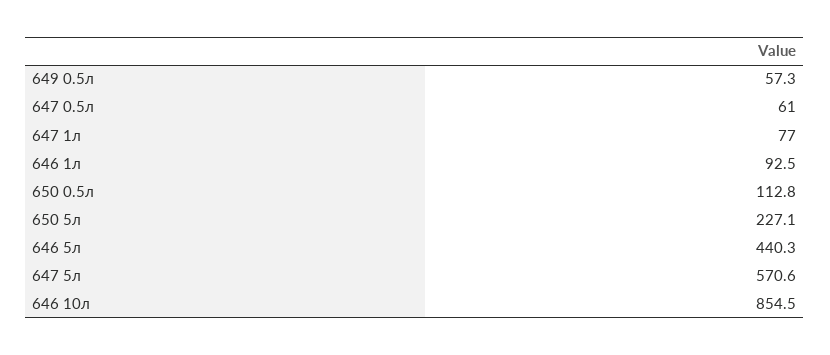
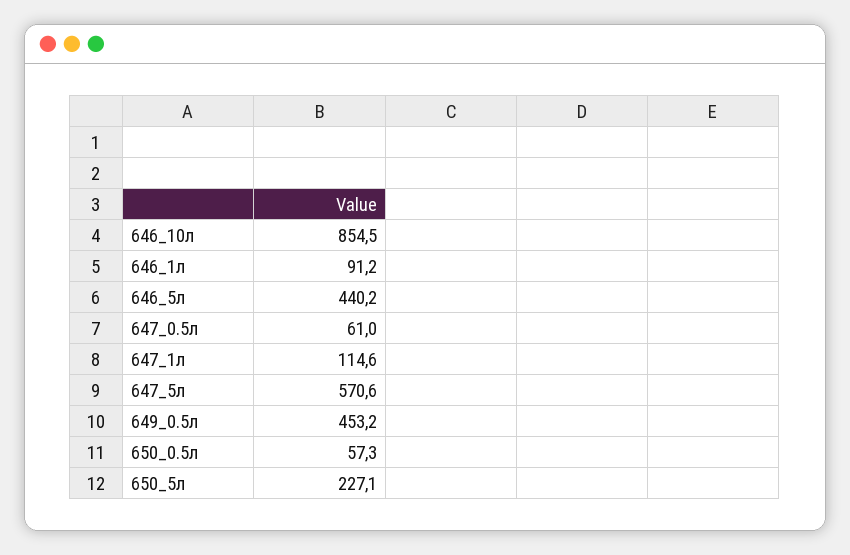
  {
-   "649 0.5л": 57.3,
+   "649 0.5л": 453.2,
    "647 0.5л": 61,
-   "647 1л": 77,
+   "647 1л": 114.6,
-   "646 1л": 92.5,
+   "646 1л": 91.2,
-   "650 0.5л": 112.8,
+   "650 0.5л": 57.3,
    "650 5л": 227.1,
-   "646 5л": 440.3,
+   "646 5л": 440.2,
    "647 5л": 570.6,
    "646 10л": 854.5
  }

